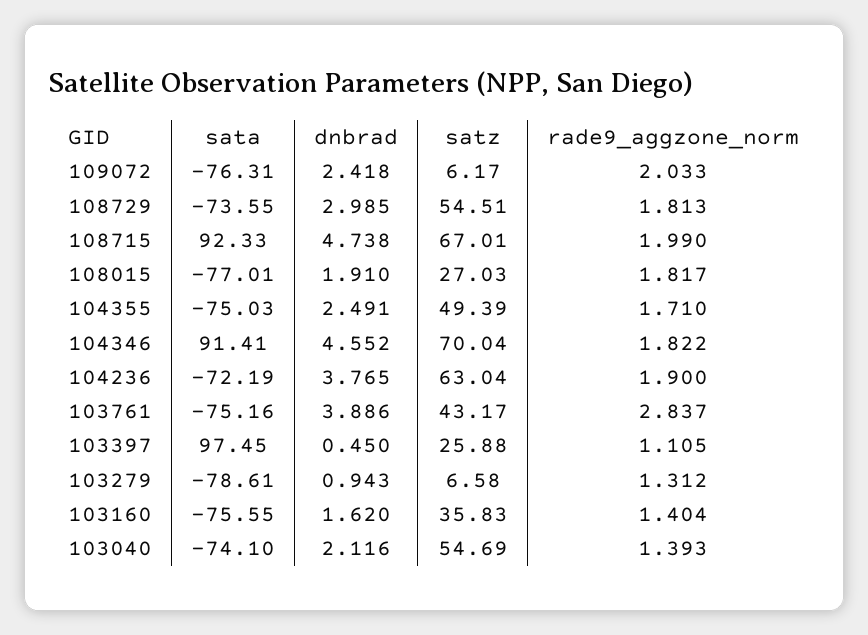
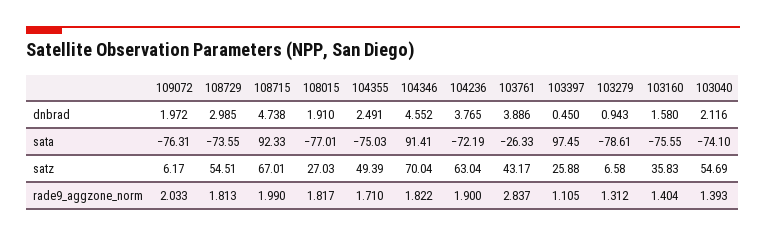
  {
    "sata": {
      "109072": -76.31,
      "108729": -73.55,
      "108715": 92.33,
      "108015": -77.01,
      "104355": -75.03,
      "104346": 91.41,
      "104236": -72.19,
-     "103761": -75.16,
+     "103761": -26.33,
      "103397": 97.45,
      "103279": -78.61,
      "103160": -75.55,
      "103040": -74.1
    },
    "dnbrad": {
-     "109072": 2.418,
+     "109072": 1.972,
      "108729": 2.985,
      "108715": 4.738,
      "108015": 1.91,
      "104355": 2.491,
      "104346": 4.552,
      "104236": 3.765,
      "103761": 3.886,
      "103397": 0.45,
      "103279": 0.943,
-     "103160": 1.62,
+     "103160": 1.58,
      "103040": 2.116
    },
    "satz": {
      "109072": 6.17,
      "108729": 54.51,
      "108715": 67.01,
      "108015": 27.03,
      "104355": 49.39,
      "104346": 70.04,
      "104236": 63.04,
      "103761": 43.17,
      "103397": 25.88,
      "103279": 6.58,
      "103160": 35.83,
      "103040": 54.69
    },
    "rade9_aggzone_norm": {
      "109072": 2.033,
      "108729": 1.813,
      "108715": 1.99,
      "108015": 1.817,
      "104355": 1.71,
      "104346": 1.822,
      "104236": 1.9,
      "103761": 2.837,
      "103397": 1.105,
      "103279": 1.312,
      "103160": 1.404,
      "103040": 1.393
    }
  }

